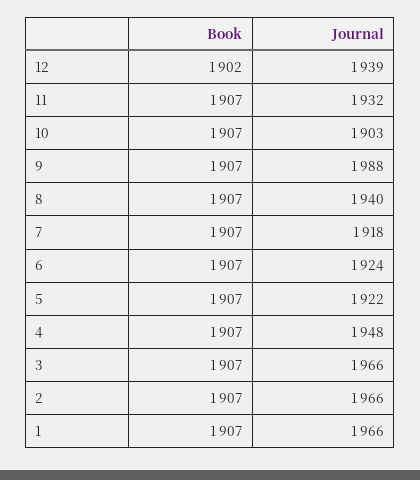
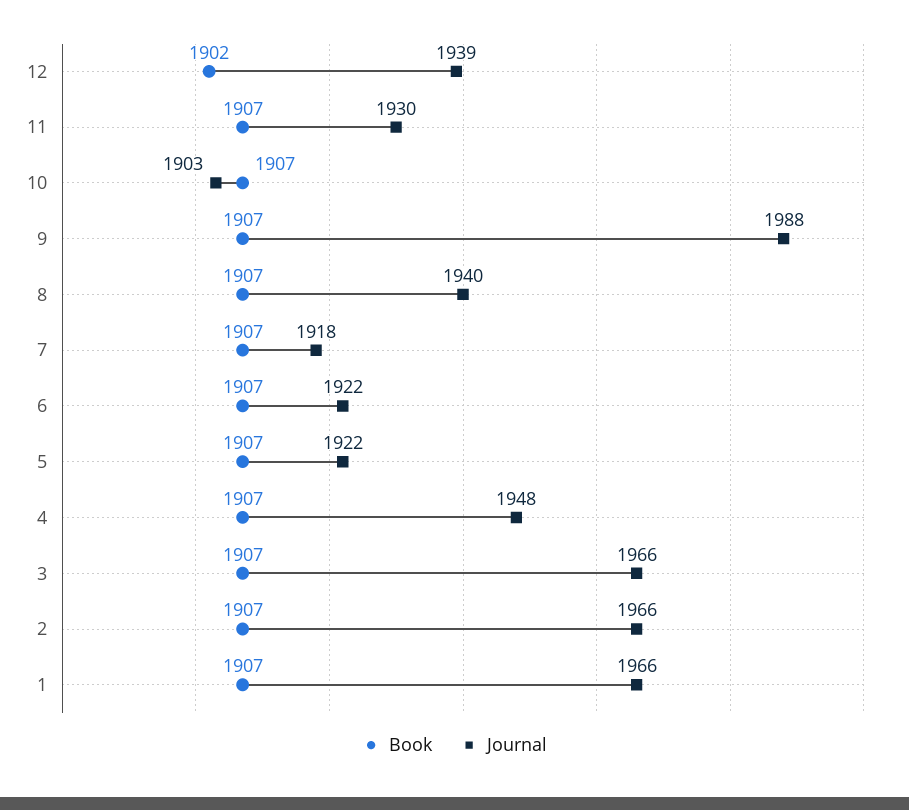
  {
    "Book": {
      "12": 1902,
      "11": 1907,
      "10": 1907,
      "9": 1907,
      "8": 1907,
      "7": 1907,
      "6": 1907,
      "5": 1907,
      "4": 1907,
      "3": 1907,
      "2": 1907,
      "1": 1907
    },
    "Journal": {
      "12": 1939,
-     "11": 1932,
+     "11": 1930,
      "10": 1903,
      "9": 1988,
      "8": 1940,
      "7": 1918,
-     "6": 1924,
+     "6": 1922,
      "5": 1922,
      "4": 1948,
      "3": 1966,
      "2": 1966,
      "1": 1966
    }
  }

